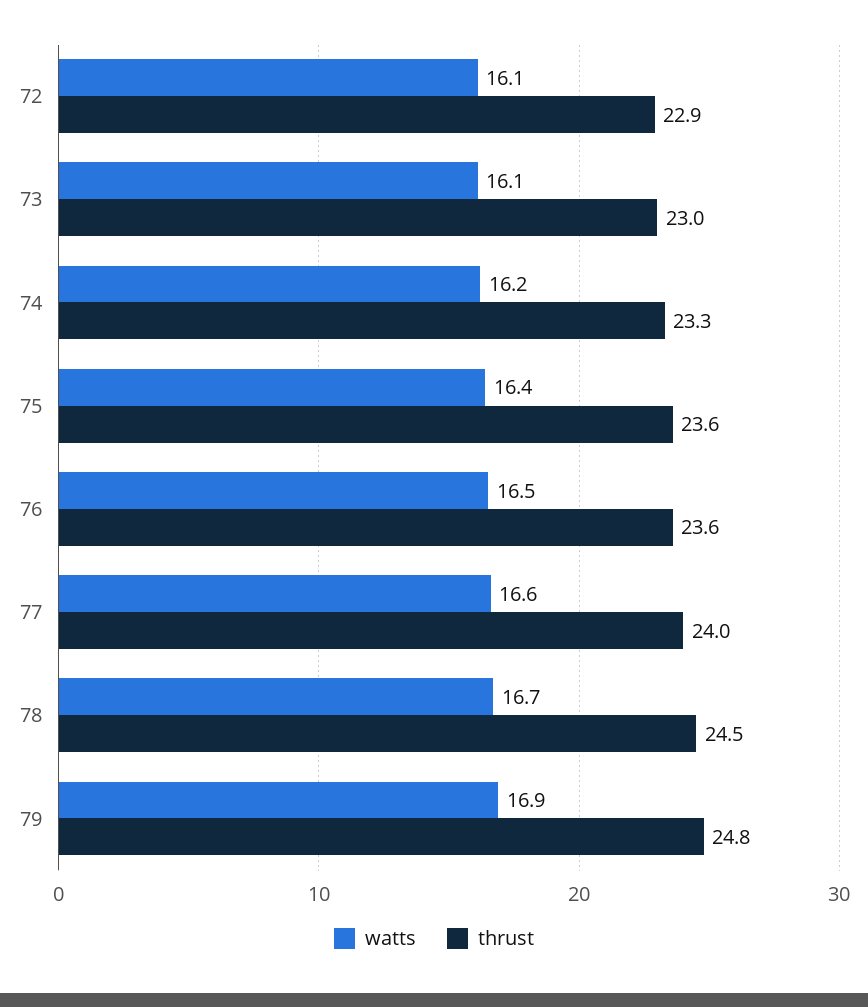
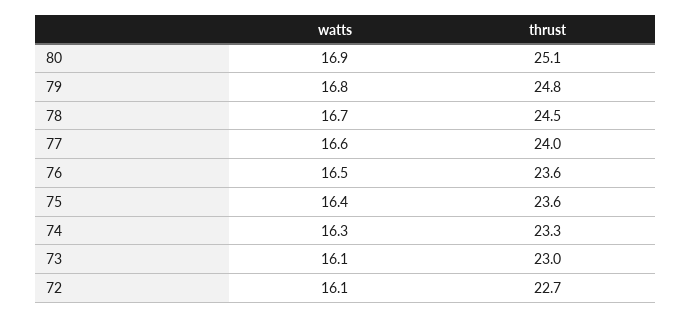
  {
    "watts": {
      "72": 16.1,
      "73": 16.1,
-     "74": 16.2,
+     "74": 16.3,
      "75": 16.4,
      "76": 16.5,
      "77": 16.6,
      "78": 16.7,
-     "79": 16.9
+     "79": 16.8,
+     "80": 16.9
    },
    "thrust": {
-     "72": 22.9,
+     "72": 22.7,
      "73": 23,
      "74": 23.3,
      "75": 23.6,
      "76": 23.6,
      "77": 24,
      "78": 24.5,
-     "79": 24.8
+     "79": 24.8,
+     "80": 25.1
    }
  }

